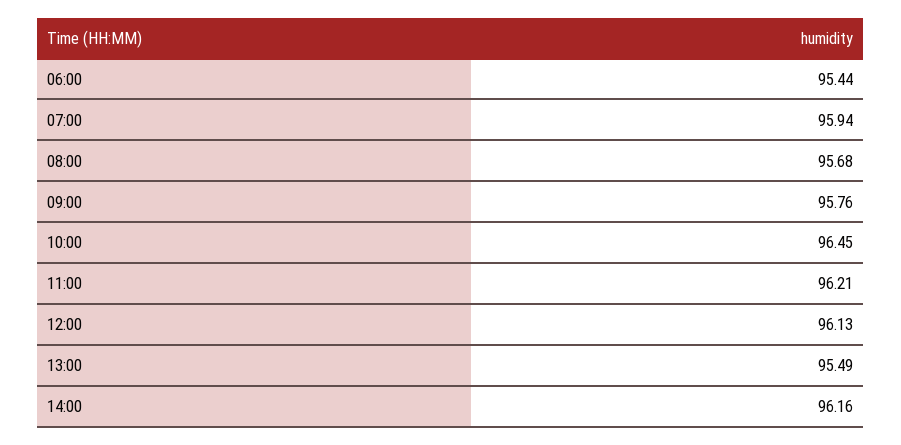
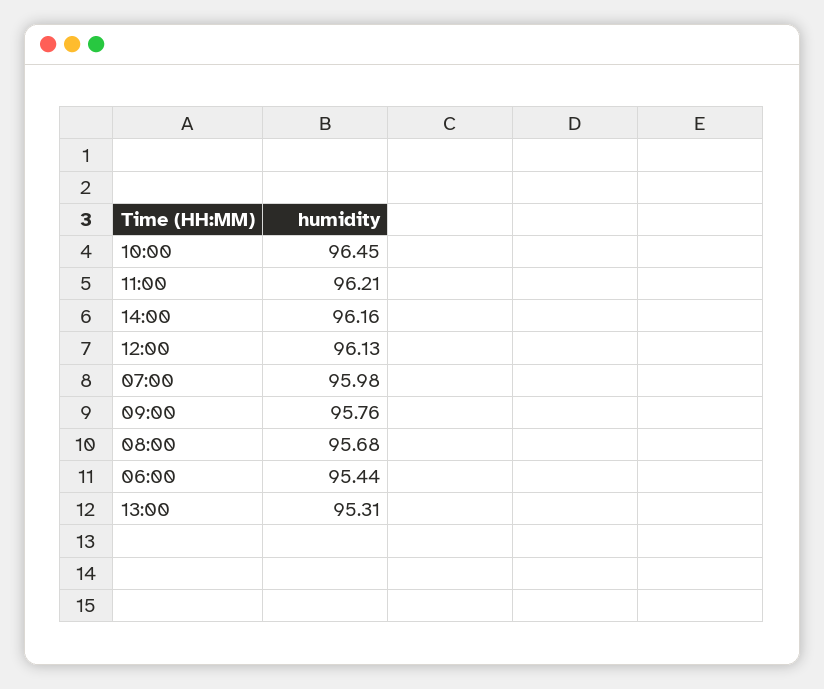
  {
    "06:00": 95.44,
-   "07:00": 95.94,
+   "07:00": 95.98,
    "08:00": 95.68,
    "09:00": 95.76,
    "10:00": 96.45,
    "11:00": 96.21,
    "12:00": 96.13,
-   "13:00": 95.49,
+   "13:00": 95.31,
    "14:00": 96.16
  }

